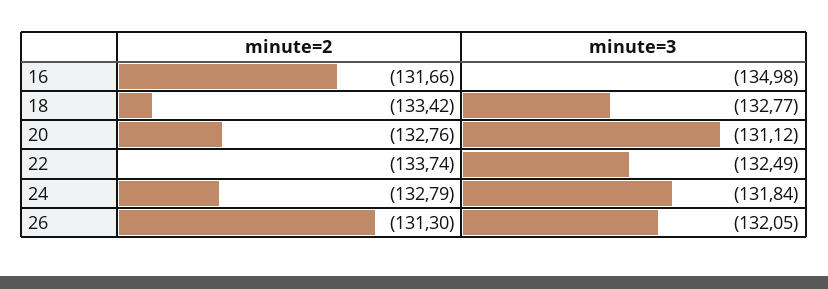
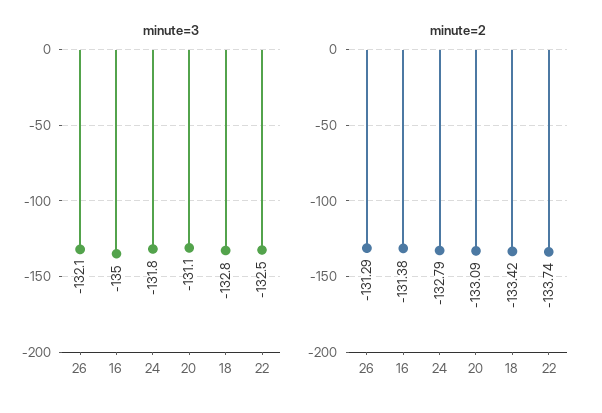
  {
    "minute=2": {
-     "16": -131.66,
+     "16": -131.38,
      "18": -133.42,
-     "20": -132.76,
+     "20": -133.09,
      "22": -133.74,
      "24": -132.79,
-     "26": -131.3
+     "26": -131.29
    },
    "minute=3": {
      "16": -134.98,
      "18": -132.77,
      "20": -131.12,
      "22": -132.49,
      "24": -131.84,
      "26": -132.05
    }
  }

